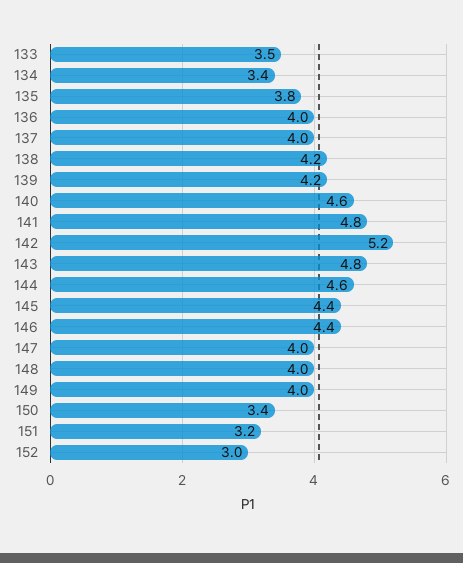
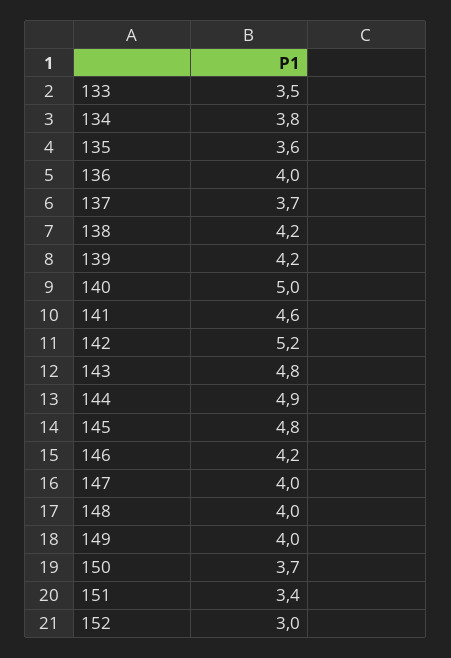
  {
    "133": 3.5,
-   "134": 3.4,
+   "134": 3.8,
-   "135": 3.8,
+   "135": 3.6,
    "136": 4,
-   "137": 4,
+   "137": 3.7,
    "138": 4.2,
    "139": 4.2,
-   "140": 4.6,
+   "140": 5,
-   "141": 4.8,
+   "141": 4.6,
    "142": 5.2,
    "143": 4.8,
-   "144": 4.6,
+   "144": 4.9,
-   "145": 4.4,
+   "145": 4.8,
-   "146": 4.4,
+   "146": 4.2,
    "147": 4,
    "148": 4,
    "149": 4,
-   "150": 3.4,
+   "150": 3.7,
-   "151": 3.2,
+   "151": 3.4,
    "152": 3
  }

